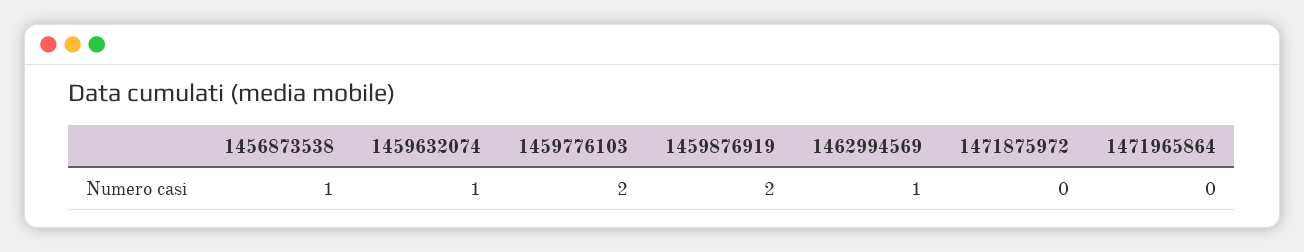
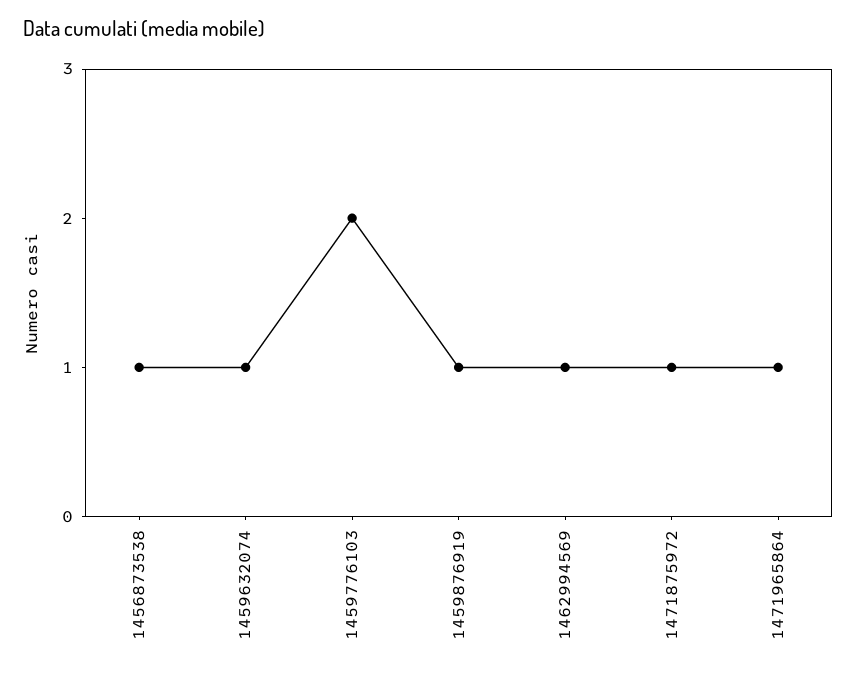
  {
    "1456873538": 1,
    "1459632074": 1,
    "1459776103": 2,
-   "1459876919": 2,
+   "1459876919": 1,
    "1462994569": 1,
-   "1471875972": 0,
+   "1471875972": 1,
-   "1471965864": 0
+   "1471965864": 1
  }

